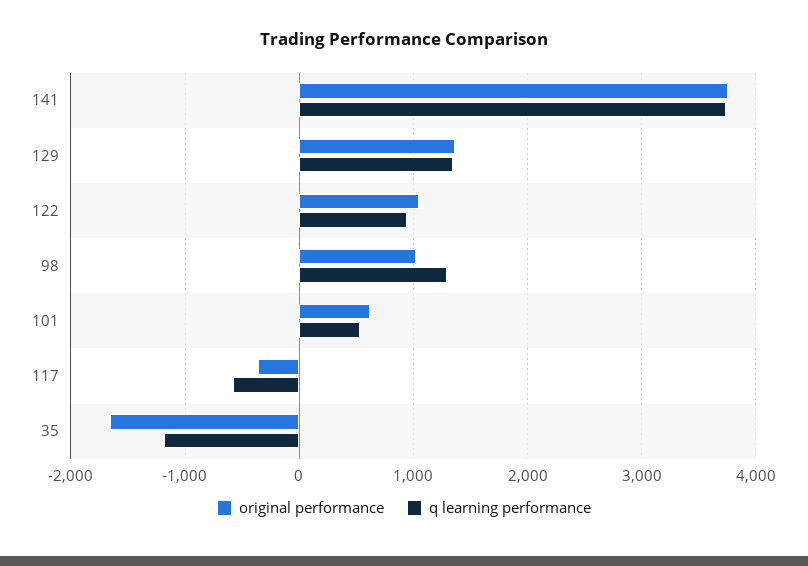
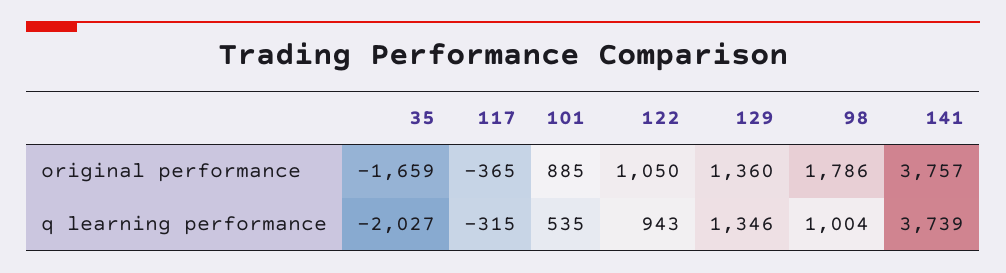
  {
    "original performance": {
      "141": 3757,
      "129": 1360,
      "122": 1050,
-     "98": 1000,
+     "98": 1786,
-     "101": 600,
+     "101": 885,
      "117": -365,
      "35": -1659
    },
    "q learning performance": {
      "141": 3739,
      "129": 1346,
      "122": 943,
-     "98": 1300,
+     "98": 1004,
      "101": 535,
-     "117": -600,
+     "117": -315,
-     "35": -1200
+     "35": -2027
    }
  }

